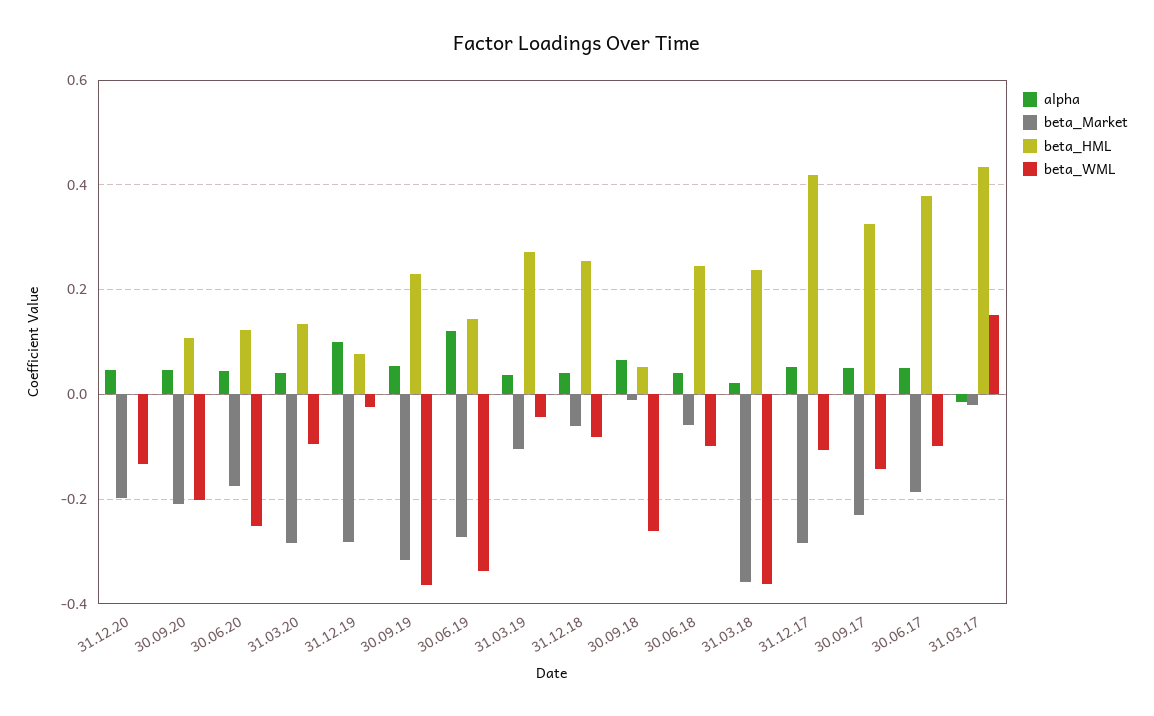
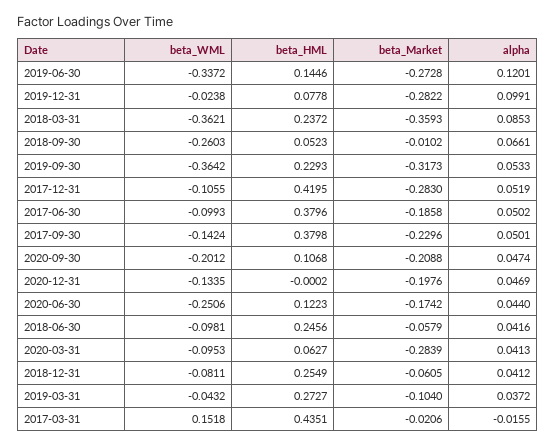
  {
    "alpha": {
      "31.12.20": 0.0469,
      "30.09.20": 0.0474,
      "30.06.20": 0.044,
      "31.03.20": 0.0413,
      "31.12.19": 0.0991,
      "30.09.19": 0.0533,
      "30.06.19": 0.1201,
      "31.03.19": 0.0372,
      "31.12.18": 0.0412,
      "30.09.18": 0.0661,
      "30.06.18": 0.0416,
-     "31.03.18": 0.02,
+     "31.03.18": 0.0853,
      "31.12.17": 0.0519,
      "30.09.17": 0.0501,
      "30.06.17": 0.0502,
      "31.03.17": -0.0155
    },
    "beta_Market": {
      "31.12.20": -0.1976,
      "30.09.20": -0.2088,
      "30.06.20": -0.1742,
      "31.03.20": -0.2839,
      "31.12.19": -0.2822,
      "30.09.19": -0.3173,
      "30.06.19": -0.2728,
      "31.03.19": -0.104,
      "31.12.18": -0.0605,
      "30.09.18": -0.0102,
      "30.06.18": -0.0579,
      "31.03.18": -0.3593,
      "31.12.17": -0.283,
      "30.09.17": -0.2296,
      "30.06.17": -0.1858,
      "31.03.17": -0.0206
    },
    "beta_HML": {
      "31.12.20": -0.0002,
      "30.09.20": 0.1068,
      "30.06.20": 0.1223,
-     "31.03.20": 0.14,
+     "31.03.20": 0.0627,
      "31.12.19": 0.0778,
      "30.09.19": 0.2293,
      "30.06.19": 0.1446,
      "31.03.19": 0.2727,
      "31.12.18": 0.2549,
      "30.09.18": 0.0523,
      "30.06.18": 0.2456,
      "31.03.18": 0.2372,
      "31.12.17": 0.4195,
-     "30.09.17": 0.32,
+     "30.09.17": 0.3798,
      "30.06.17": 0.3796,
      "31.03.17": 0.4351
    },
    "beta_WML": {
      "31.12.20": -0.1335,
      "30.09.20": -0.2012,
      "30.06.20": -0.2506,
      "31.03.20": -0.0953,
      "31.12.19": -0.0238,
      "30.09.19": -0.3642,
      "30.06.19": -0.3372,
      "31.03.19": -0.0432,
      "31.12.18": -0.0811,
      "30.09.18": -0.2603,
      "30.06.18": -0.0981,
      "31.03.18": -0.3621,
      "31.12.17": -0.1055,
      "30.09.17": -0.1424,
      "30.06.17": -0.0993,
      "31.03.17": 0.1518
    }
  }

